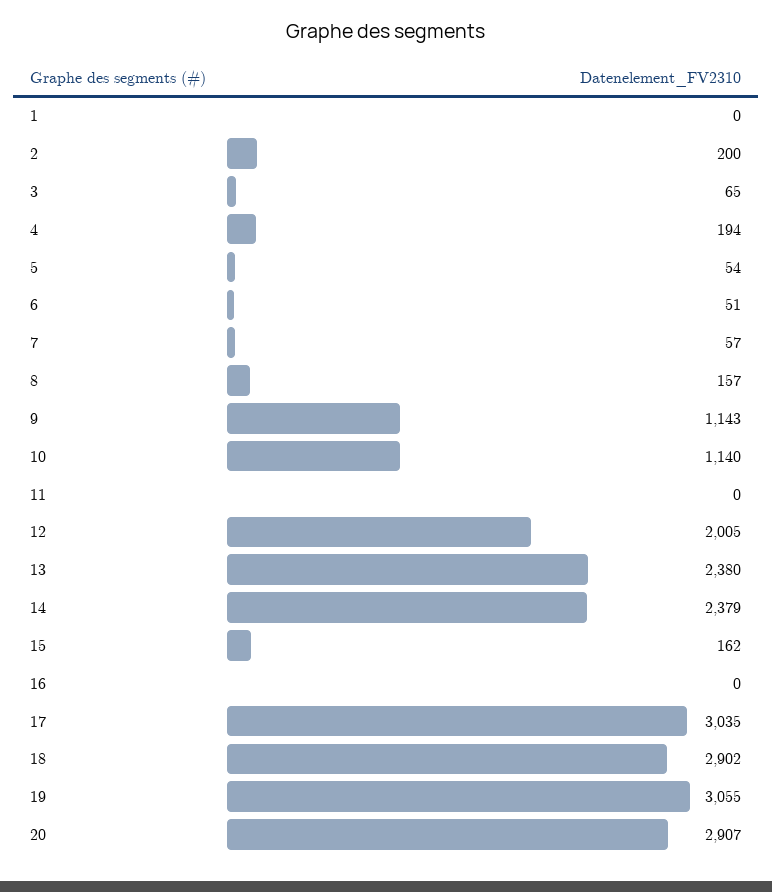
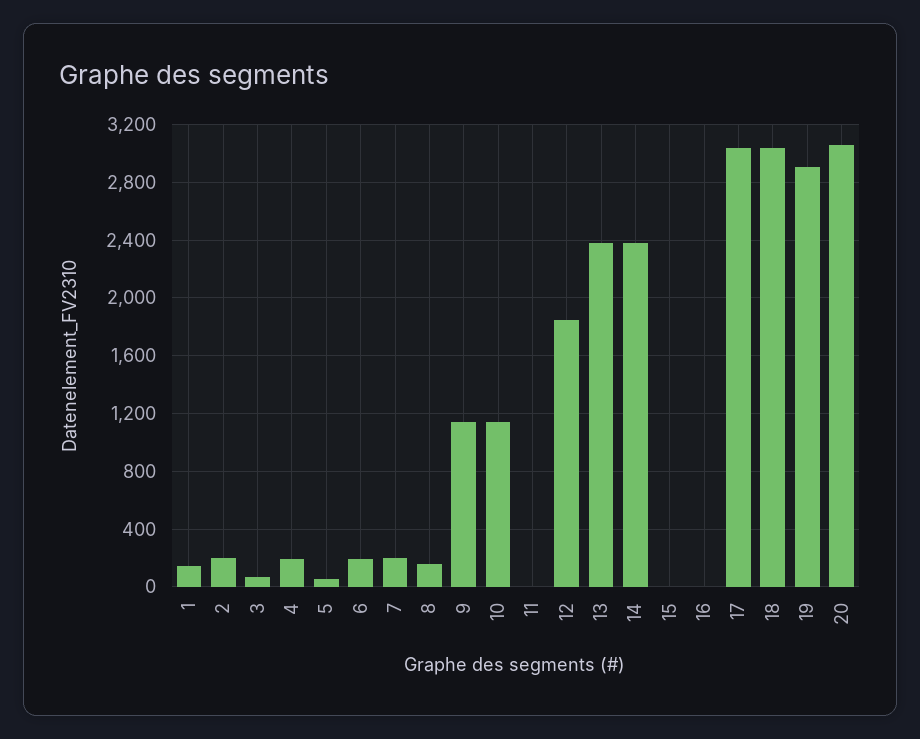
  {
-   "1": 0,
+   "1": 150,
    "2": 200,
    "3": 65,
    "4": 194,
    "5": 54,
-   "6": 51,
+   "6": 200,
-   "7": 57,
+   "7": 200,
    "8": 157,
    "9": 1143,
    "10": 1140,
    "11": 0,
-   "12": 2005,
+   "12": 1850,
    "13": 2380,
    "14": 2379,
-   "15": 162,
+   "15": 0,
    "16": 0,
    "17": 3035,
-   "18": 2902,
+   "18": 3050,
-   "19": 3055,
+   "19": 2900,
-   "20": 2907
+   "20": 3050
  }

